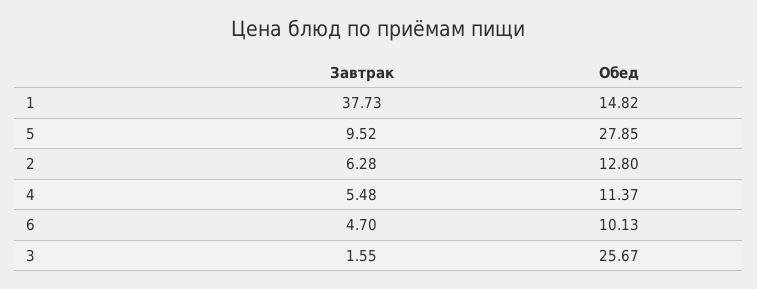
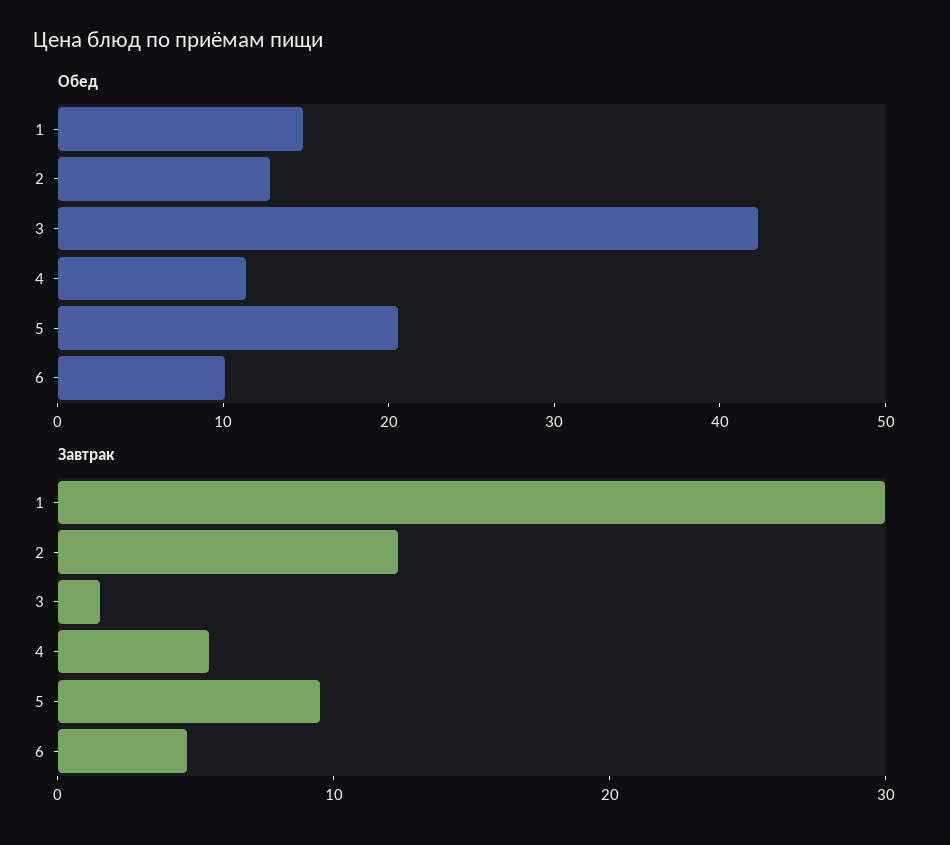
  {
    "Завтрак": {
-     "1": 37.73,
+     "1": 30,
      "5": 9.52,
-     "2": 6.28,
+     "2": 12,
      "4": 5.48,
      "6": 4.7,
      "3": 1.55
    },
    "Обед": {
      "1": 14.82,
-     "5": 27.85,
+     "5": 20,
      "2": 12.8,
      "4": 11.37,
      "6": 10.13,
-     "3": 25.67
+     "3": 42
    }
  }

